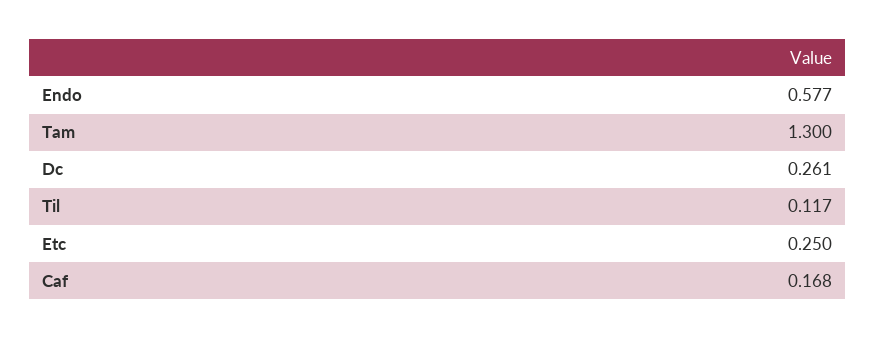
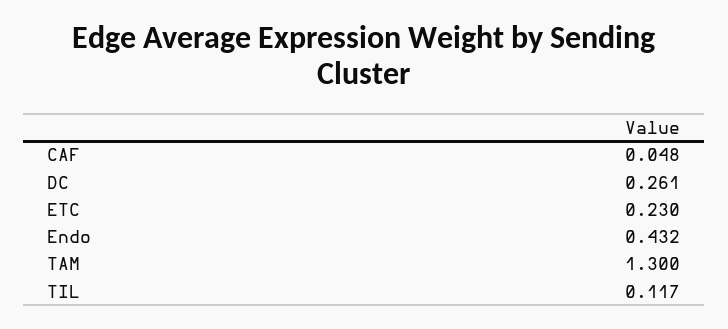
  {
-   "Endo": 0.577,
+   "Endo": 0.432,
    "Tam": 1.3,
    "Dc": 0.261,
    "Til": 0.117,
-   "Etc": 0.25,
+   "Etc": 0.23,
-   "Caf": 0.168
+   "Caf": 0.048
  }

